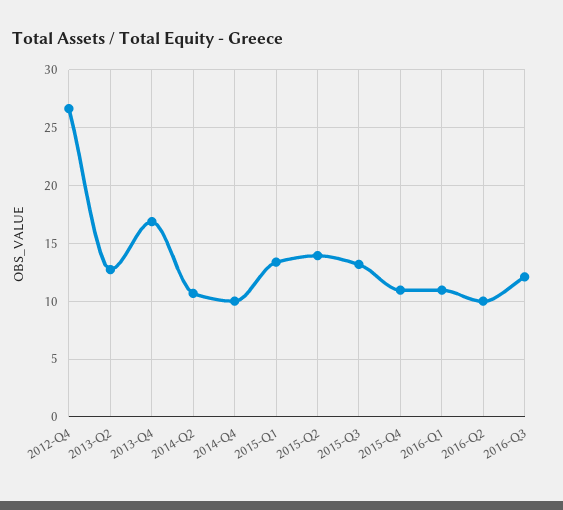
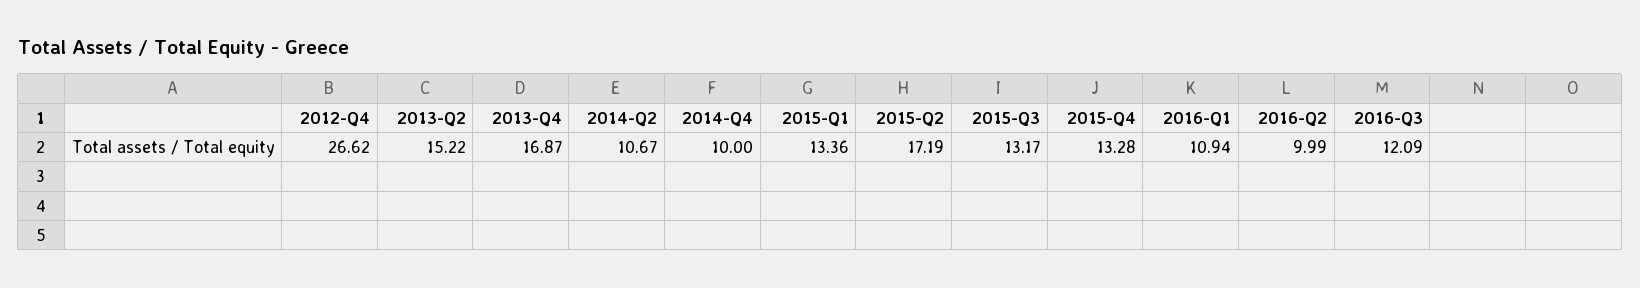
  {
    "2012-Q4": 26.62,
-   "2013-Q2": 13,
+   "2013-Q2": 15.22,
    "2013-Q4": 16.87,
    "2014-Q2": 10.67,
    "2014-Q4": 10,
    "2015-Q1": 13.36,
-   "2015-Q2": 14,
+   "2015-Q2": 17.19,
    "2015-Q3": 13.17,
-   "2015-Q4": 11,
+   "2015-Q4": 13.28,
    "2016-Q1": 10.94,
    "2016-Q2": 9.99,
    "2016-Q3": 12.09
  }

